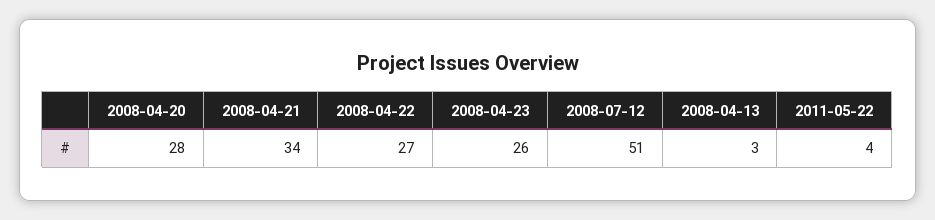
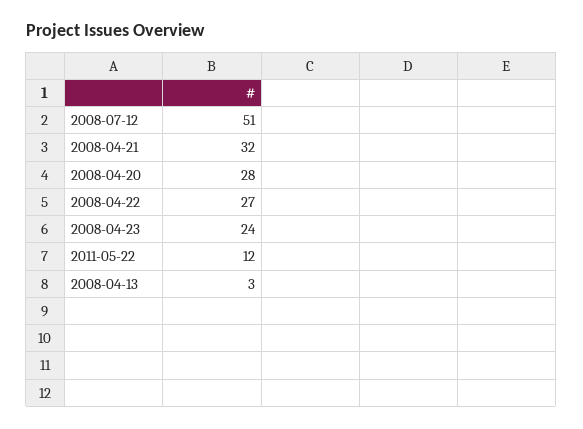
  {
    "2008-04-20": 28,
-   "2008-04-21": 34,
+   "2008-04-21": 32,
    "2008-04-22": 27,
-   "2008-04-23": 26,
+   "2008-04-23": 24,
    "2008-07-12": 51,
    "2008-04-13": 3,
-   "2011-05-22": 4
+   "2011-05-22": 12
  }

